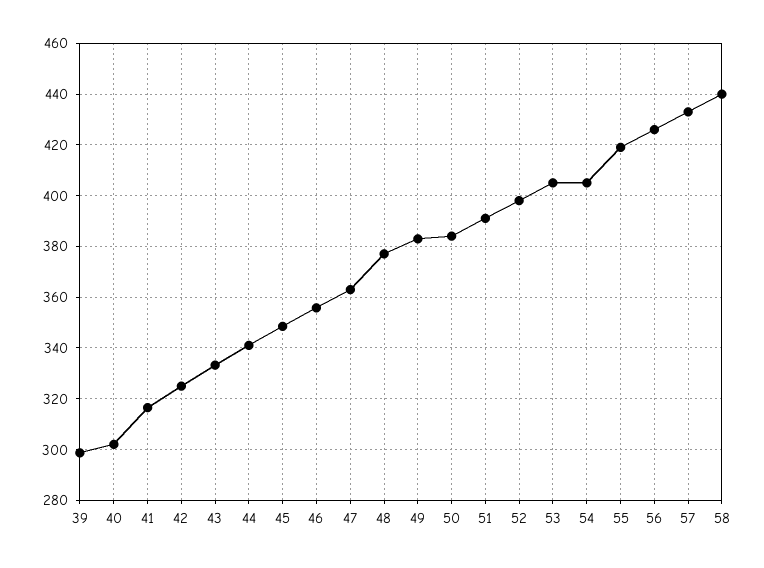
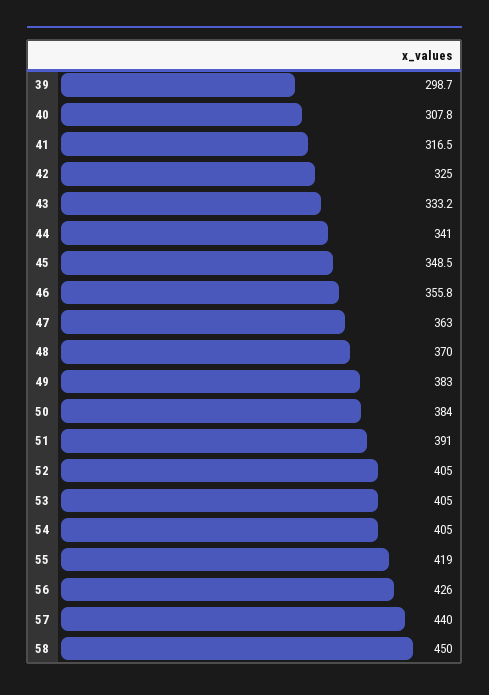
  {
    "39": 298.7,
-   "40": 302.5,
+   "40": 307.8,
    "41": 316.5,
    "42": 325,
    "43": 333.2,
    "44": 341,
    "45": 348.5,
    "46": 355.8,
    "47": 363,
-   "48": 377.5,
+   "48": 370,
    "49": 383,
    "50": 384,
    "51": 391,
-   "52": 397.5,
+   "52": 405,
    "53": 405,
    "54": 405,
    "55": 419,
    "56": 426,
-   "57": 432.5,
+   "57": 440,
-   "58": 440
+   "58": 450
  }

